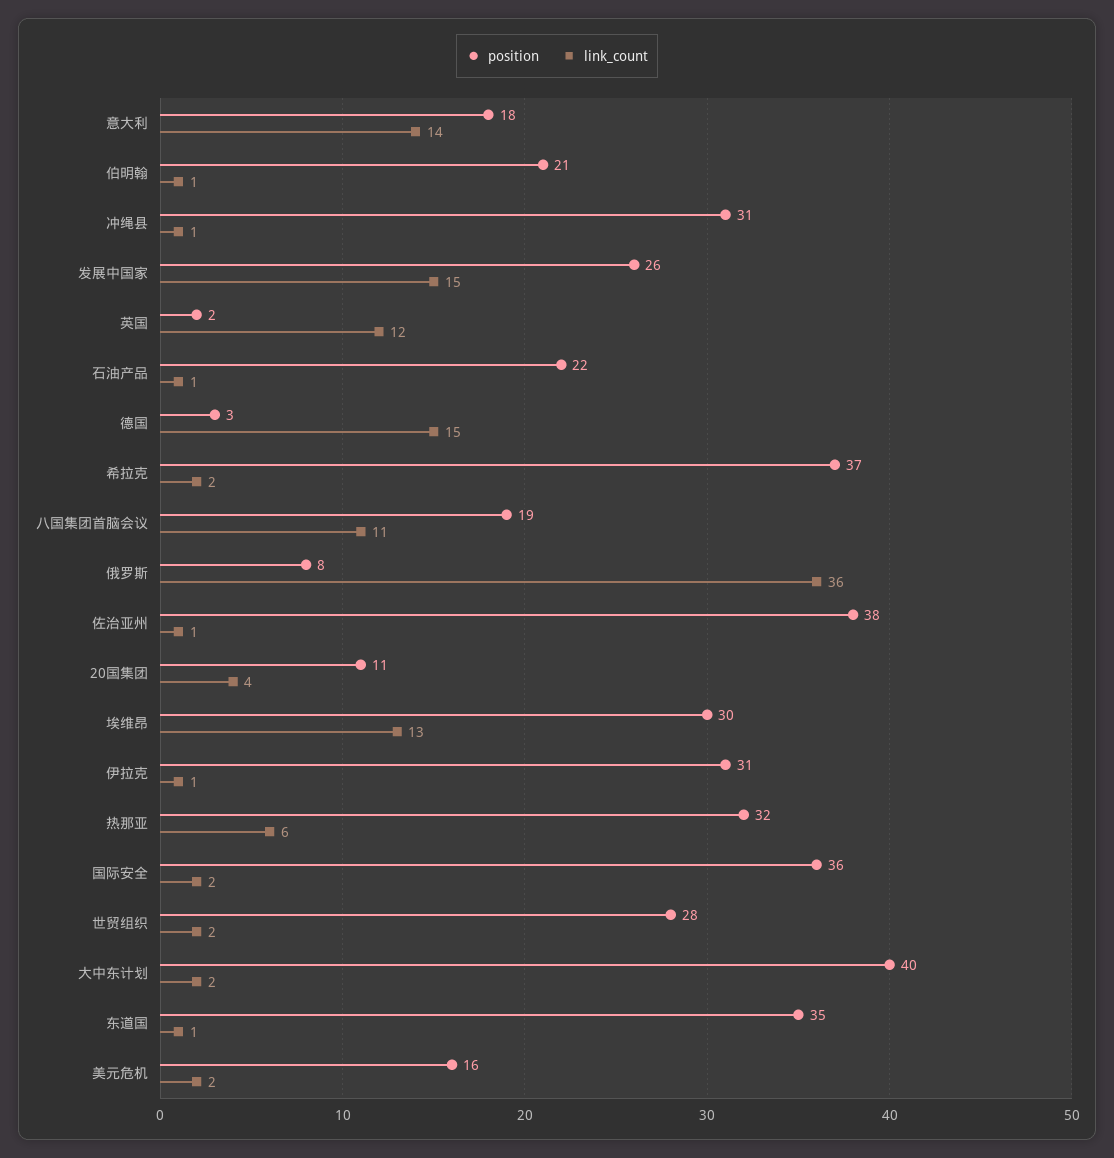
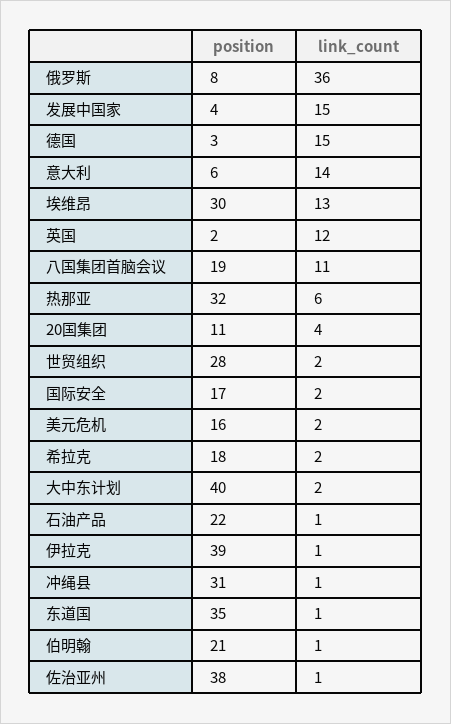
  {
    "position": {
-     "意大利": 18,
+     "意大利": 6,
      "伯明翰": 21,
      "冲绳县": 31,
-     "发展中国家": 26,
+     "发展中国家": 4,
      "英国": 2,
      "石油产品": 22,
      "德国": 3,
-     "希拉克": 37,
+     "希拉克": 18,
      "八国集团首脑会议": 19,
      "俄罗斯": 8,
      "佐治亚州": 38,
      "20国集团": 11,
      "埃维昂": 30,
-     "伊拉克": 31,
+     "伊拉克": 39,
      "热那亚": 32,
-     "国际安全": 36,
+     "国际安全": 17,
      "世贸组织": 28,
      "大中东计划": 40,
      "东道国": 35,
      "美元危机": 16
    },
    "link_count": {
      "意大利": 14,
      "伯明翰": 1,
      "冲绳县": 1,
      "发展中国家": 15,
      "英国": 12,
      "石油产品": 1,
      "德国": 15,
      "希拉克": 2,
      "八国集团首脑会议": 11,
      "俄罗斯": 36,
      "佐治亚州": 1,
      "20国集团": 4,
      "埃维昂": 13,
      "伊拉克": 1,
      "热那亚": 6,
      "国际安全": 2,
      "世贸组织": 2,
      "大中东计划": 2,
      "东道国": 1,
      "美元危机": 2
    }
  }

